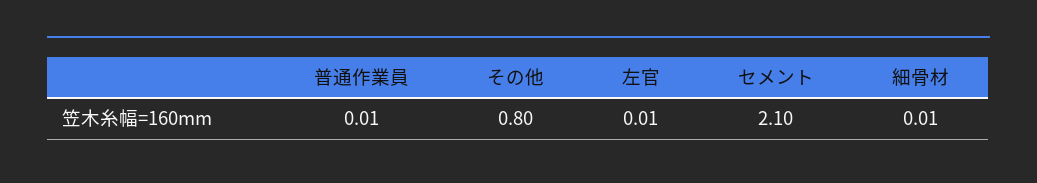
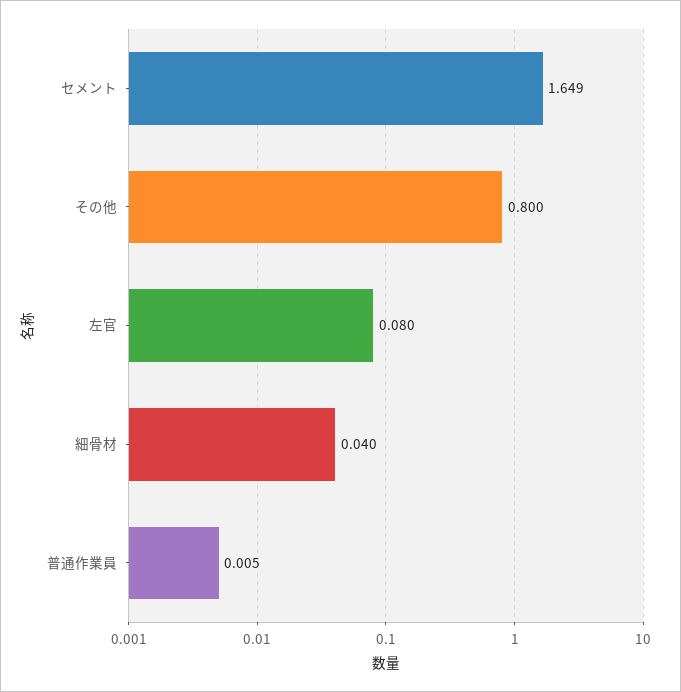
  {
    "普通作業員": 0.005,
    "その他": 0.8,
-   "左官": 0.01,
+   "左官": 0.08,
-   "セメント": 2.1,
+   "セメント": 1.649,
-   "細骨材": 0.01
+   "細骨材": 0.04
  }

